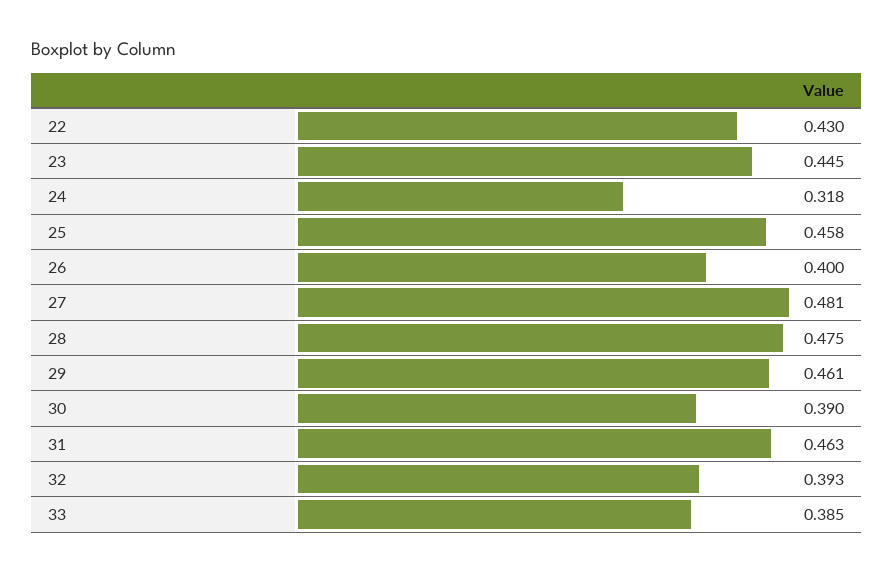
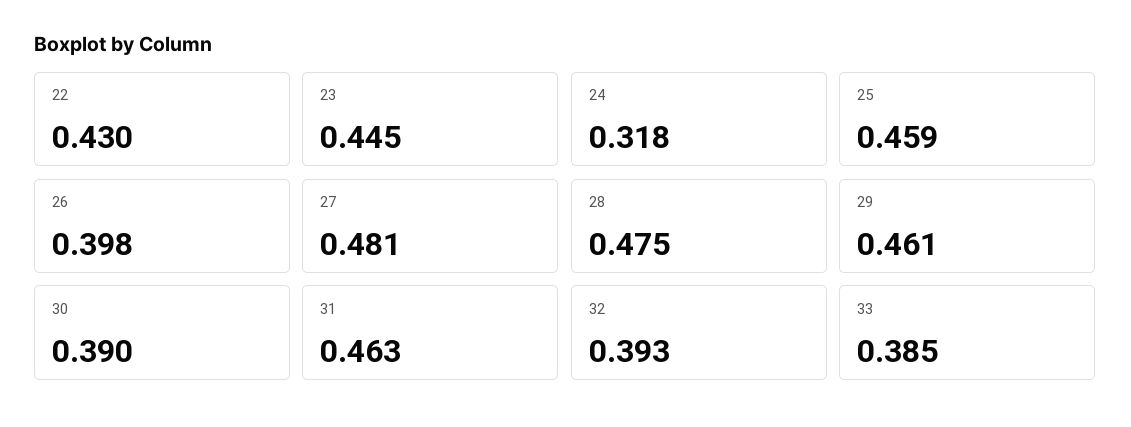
  {
    "22": 0.43,
    "23": 0.445,
    "24": 0.318,
-   "25": 0.458,
+   "25": 0.459,
-   "26": 0.4,
+   "26": 0.398,
    "27": 0.481,
    "28": 0.475,
    "29": 0.461,
    "30": 0.39,
    "31": 0.463,
    "32": 0.393,
    "33": 0.385
  }

